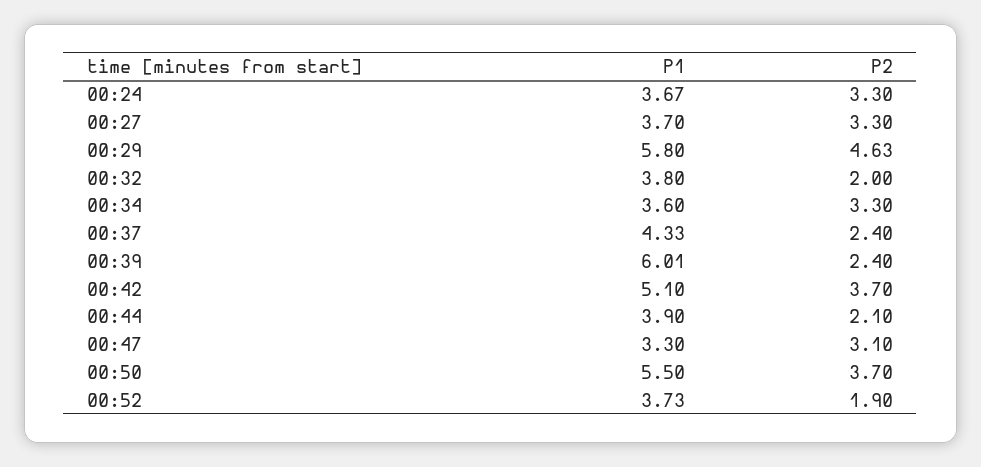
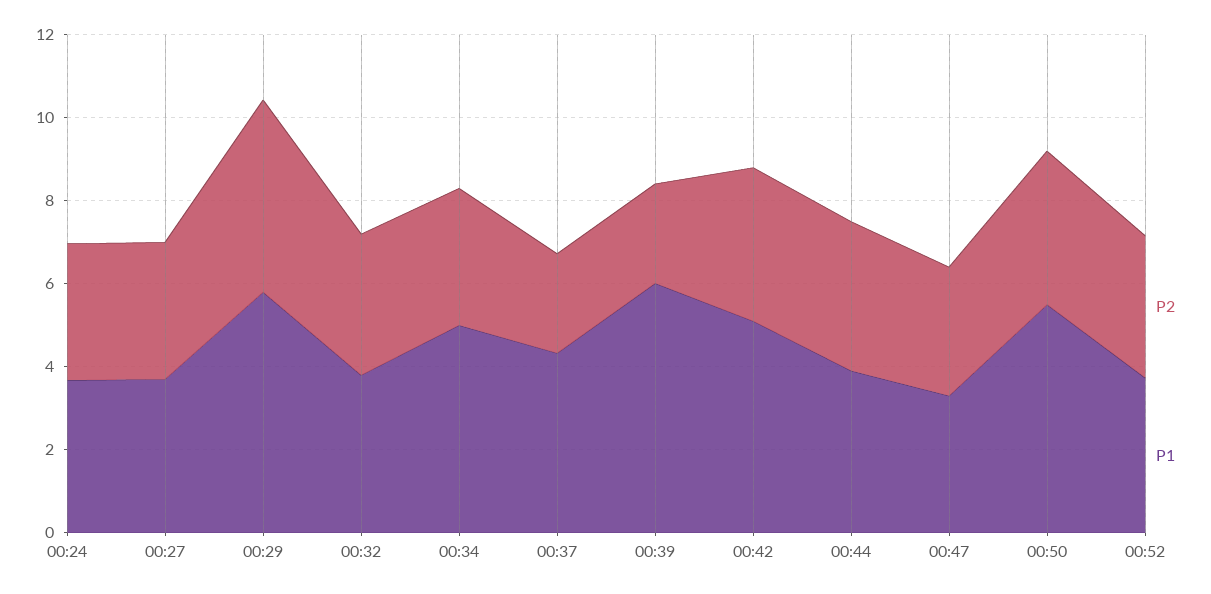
  {
    "P1": {
      "00:24": 3.67,
      "00:27": 3.7,
      "00:29": 5.8,
      "00:32": 3.8,
-     "00:34": 3.6,
+     "00:34": 5,
      "00:37": 4.33,
      "00:39": 6.01,
      "00:42": 5.1,
      "00:44": 3.9,
      "00:47": 3.3,
      "00:50": 5.5,
      "00:52": 3.73
    },
    "P2": {
      "00:24": 3.3,
      "00:27": 3.3,
      "00:29": 4.63,
-     "00:32": 2,
+     "00:32": 3.5,
      "00:34": 3.3,
      "00:37": 2.4,
      "00:39": 2.4,
      "00:42": 3.7,
-     "00:44": 2.1,
+     "00:44": 3.5,
      "00:47": 3.1,
      "00:50": 3.7,
-     "00:52": 1.9
+     "00:52": 3.5
    }
  }

